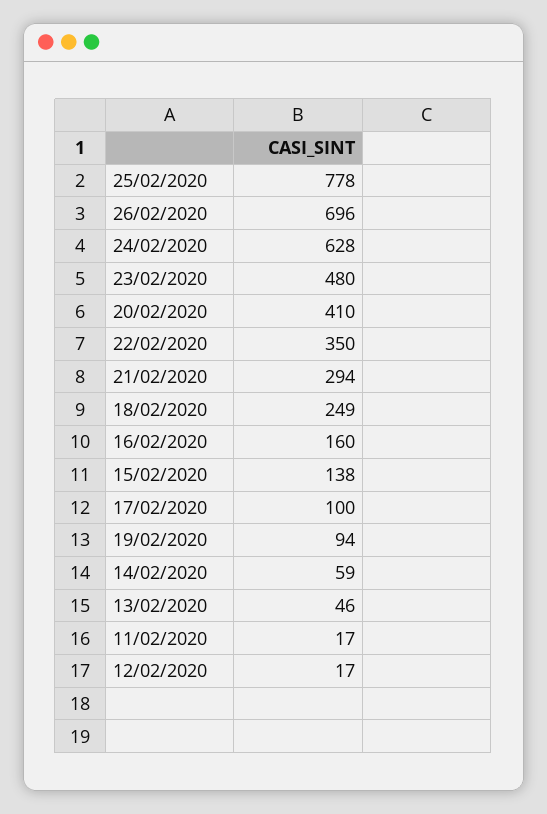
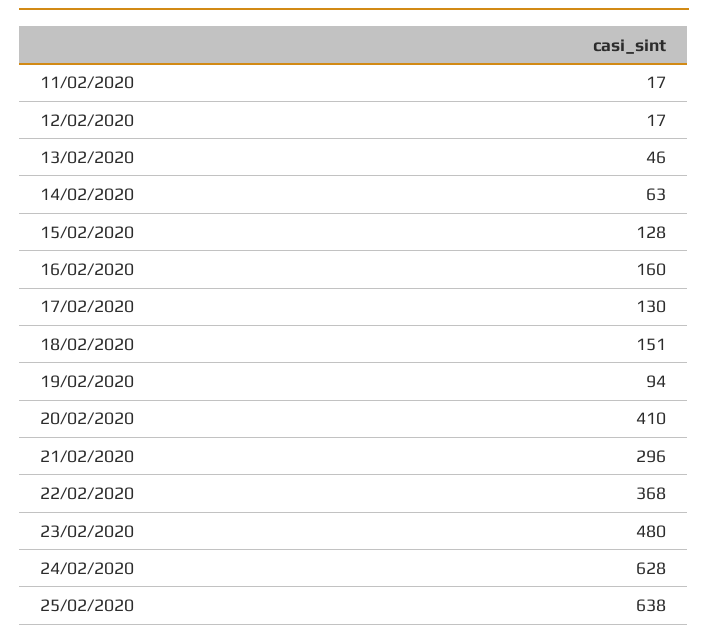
  {
-   "25/02/2020": 778,
+   "25/02/2020": 638,
-   "26/02/2020": 696,
    "24/02/2020": 628,
    "23/02/2020": 480,
    "20/02/2020": 410,
-   "22/02/2020": 350,
+   "22/02/2020": 368,
-   "21/02/2020": 294,
+   "21/02/2020": 296,
-   "18/02/2020": 249,
+   "18/02/2020": 151,
    "16/02/2020": 160,
-   "15/02/2020": 138,
+   "15/02/2020": 128,
-   "17/02/2020": 100,
+   "17/02/2020": 130,
    "19/02/2020": 94,
-   "14/02/2020": 59,
+   "14/02/2020": 63,
    "13/02/2020": 46,
    "11/02/2020": 17,
    "12/02/2020": 17
  }

